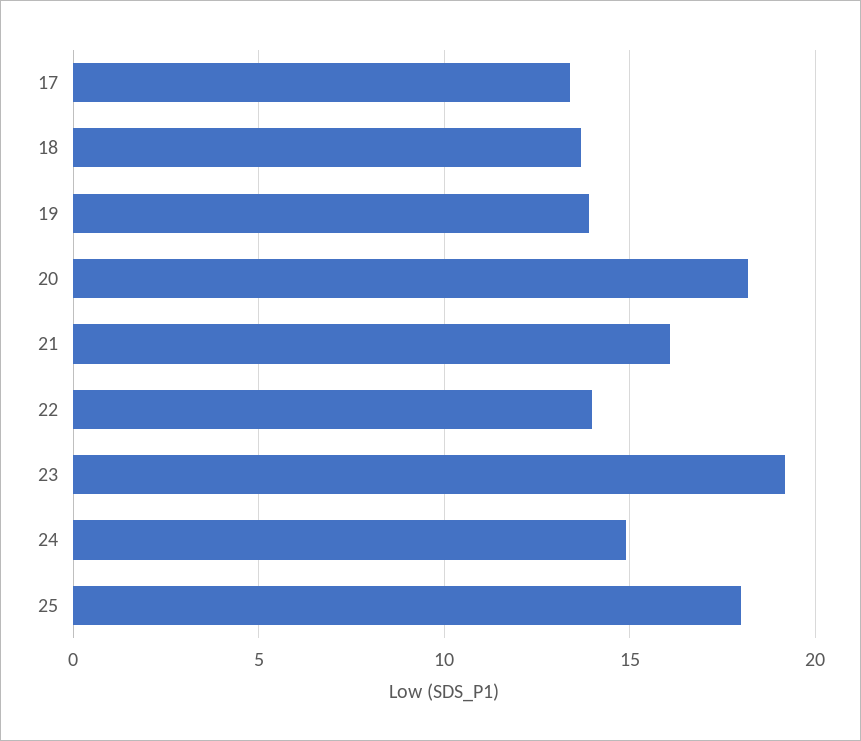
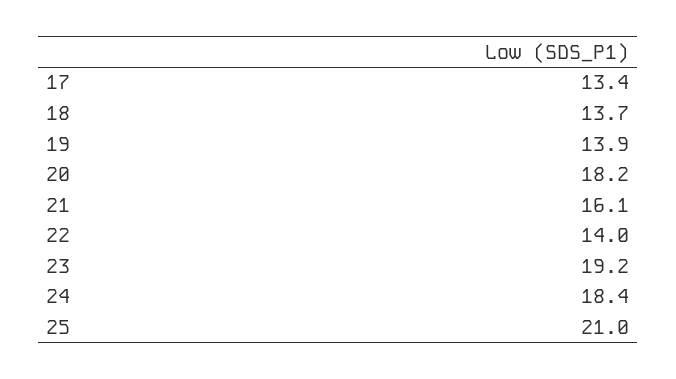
  {
    "17": 13.4,
    "18": 13.7,
    "19": 13.9,
    "20": 18.2,
    "21": 16.1,
    "22": 14,
    "23": 19.2,
-   "24": 15,
+   "24": 18.4,
-   "25": 18
+   "25": 21
  }

